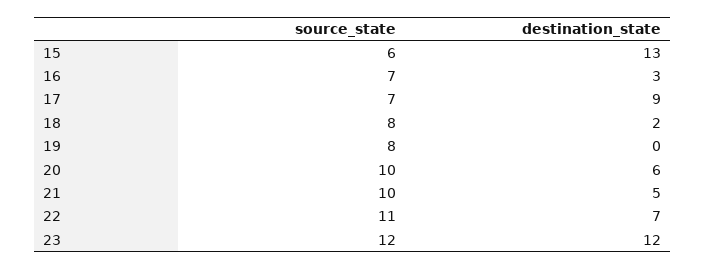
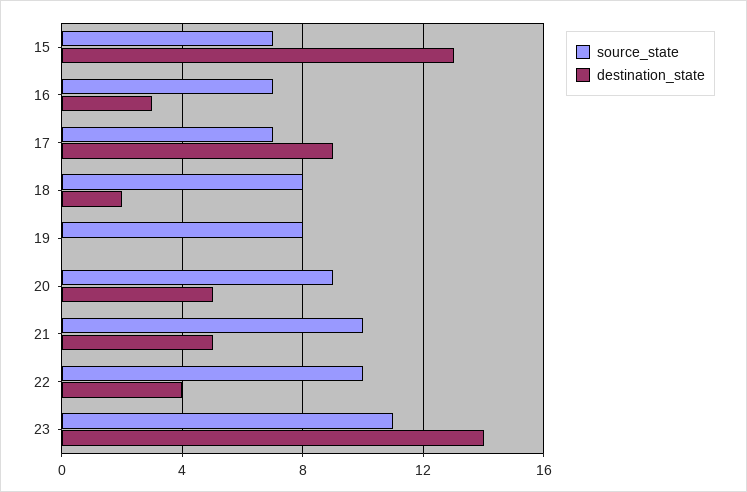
  {
    "source_state": {
-     "15": 6,
+     "15": 7,
      "16": 7,
      "17": 7,
      "18": 8,
      "19": 8,
-     "20": 10,
+     "20": 9,
      "21": 10,
-     "22": 11,
+     "22": 10,
-     "23": 12
+     "23": 11
    },
    "destination_state": {
      "15": 13,
      "16": 3,
      "17": 9,
      "18": 2,
      "19": 0,
-     "20": 6,
+     "20": 5,
      "21": 5,
-     "22": 7,
+     "22": 4,
-     "23": 12
+     "23": 14
    }
  }

